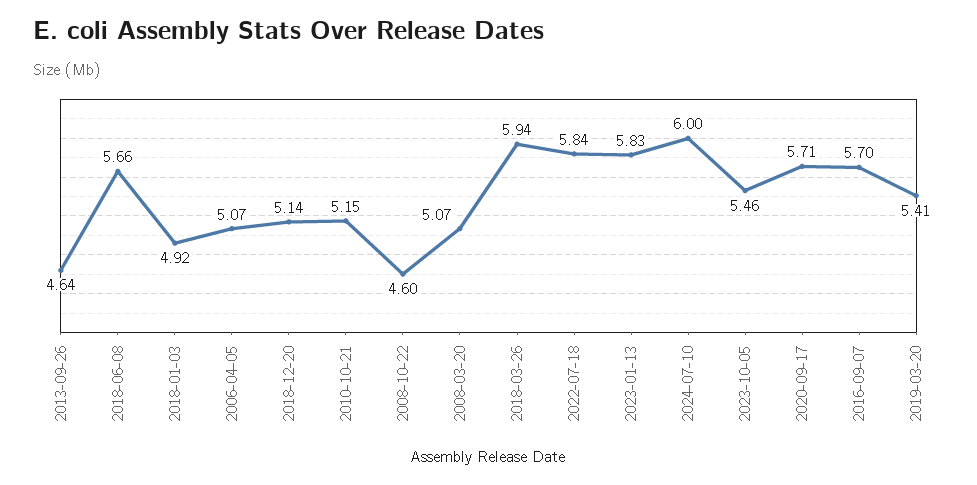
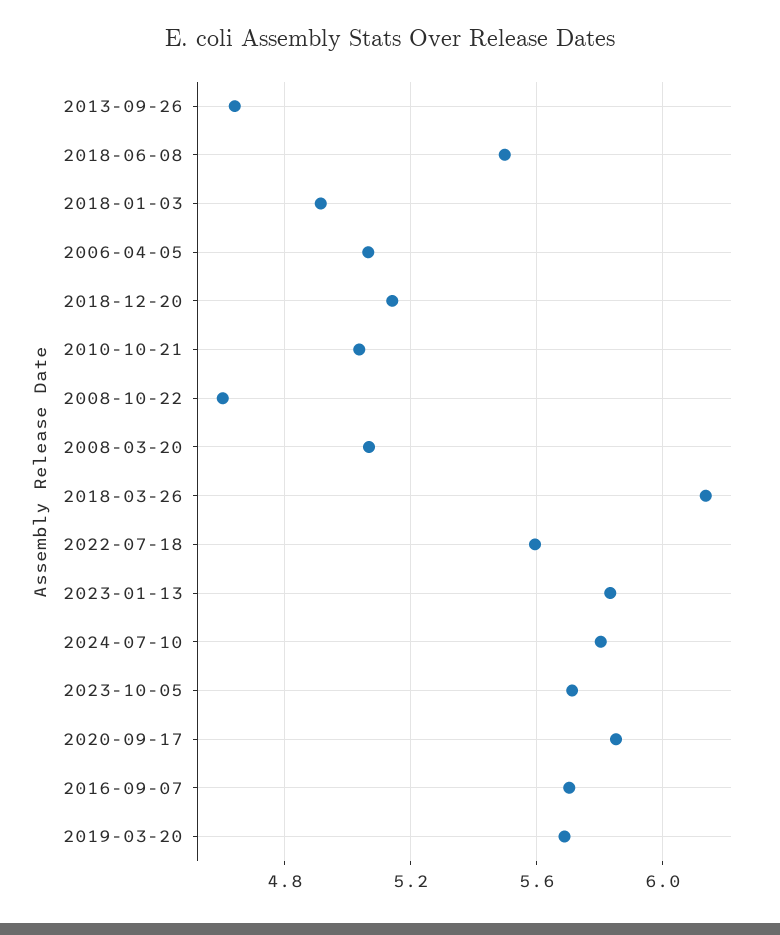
  {
    "2013-09-26": 4.64,
-   "2018-06-08": 5.66,
+   "2018-06-08": 5.5,
    "2018-01-03": 4.92,
    "2006-04-05": 5.07,
    "2018-12-20": 5.14,
-   "2010-10-21": 5.15,
+   "2010-10-21": 5.05,
    "2008-10-22": 4.6,
    "2008-03-20": 5.07,
-   "2018-03-26": 5.94,
+   "2018-03-26": 6.15,
-   "2022-07-18": 5.84,
+   "2022-07-18": 5.6,
    "2023-01-13": 5.83,
-   "2024-07-10": 6,
+   "2024-07-10": 5.8,
-   "2023-10-05": 5.46,
+   "2023-10-05": 5.7,
-   "2020-09-17": 5.71,
+   "2020-09-17": 5.85,
    "2016-09-07": 5.7,
-   "2019-03-20": 5.41
+   "2019-03-20": 5.7
  }

